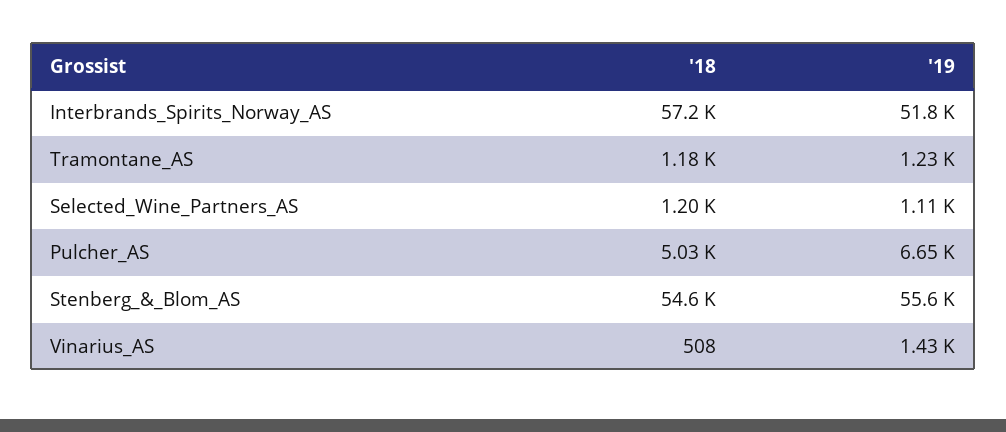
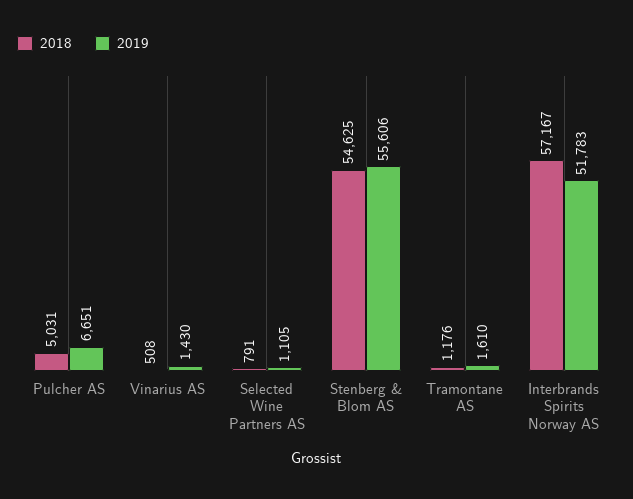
  {
    "'18": {
      "Interbrands_Spirits_Norway_AS": 57167,
      "Tramontane_AS": 1176,
-     "Selected_Wine_Partners_AS": 1200,
+     "Selected_Wine_Partners_AS": 791,
      "Pulcher_AS": 5031,
      "Stenberg_&_Blom_AS": 54625,
      "Vinarius_AS": 508
    },
    "'19": {
      "Interbrands_Spirits_Norway_AS": 51783,
-     "Tramontane_AS": 1230,
+     "Tramontane_AS": 1610,
      "Selected_Wine_Partners_AS": 1105,
      "Pulcher_AS": 6651,
      "Stenberg_&_Blom_AS": 55606,
      "Vinarius_AS": 1430
    }
  }

